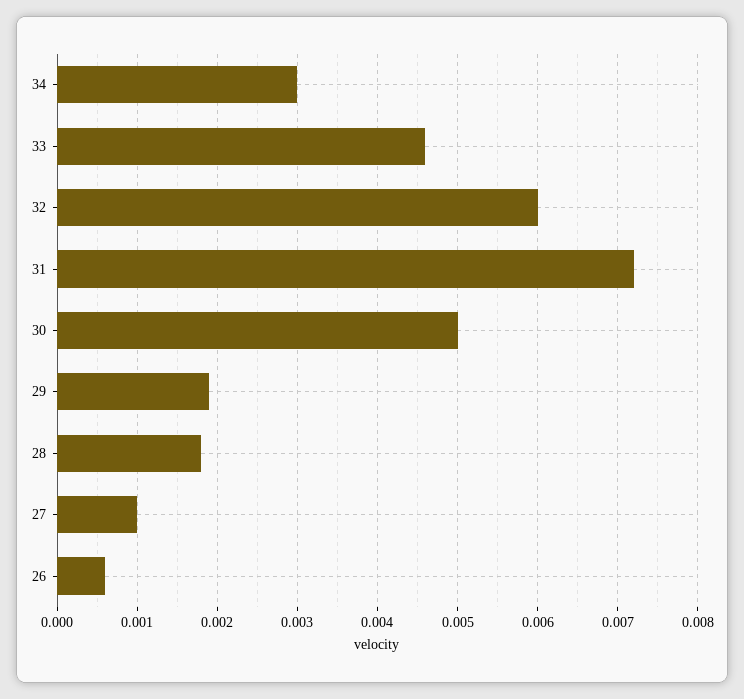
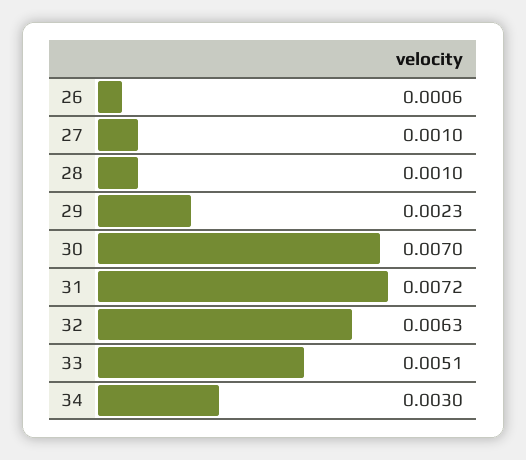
  {
    "34": 0.003,
-   "33": 0.0046,
+   "33": 0.0051,
-   "32": 0.006,
+   "32": 0.0063,
    "31": 0.0072,
-   "30": 0.005,
+   "30": 0.007,
-   "29": 0.0019,
+   "29": 0.0023,
-   "28": 0.0018,
+   "28": 0.001,
    "27": 0.001,
    "26": 0.0006
  }

